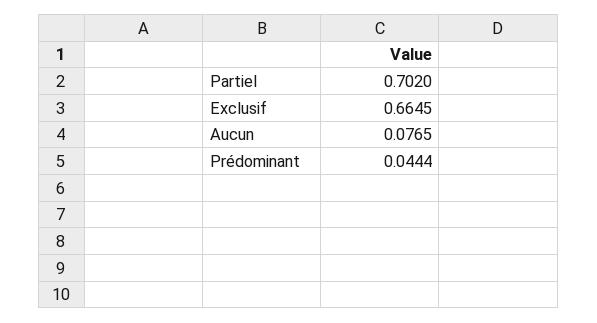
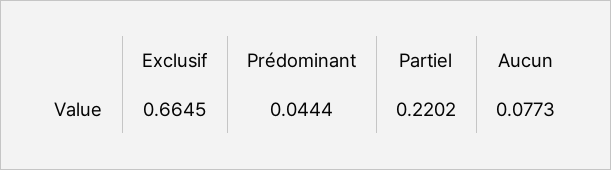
  {
-   "Partiel": 0.702,
+   "Partiel": 0.2202,
    "Exclusif": 0.6645,
-   "Aucun": 0.0765,
+   "Aucun": 0.0773,
    "Prédominant": 0.0444
  }

